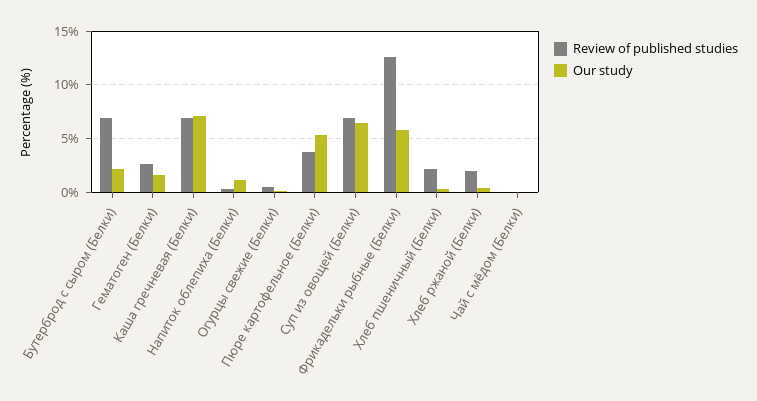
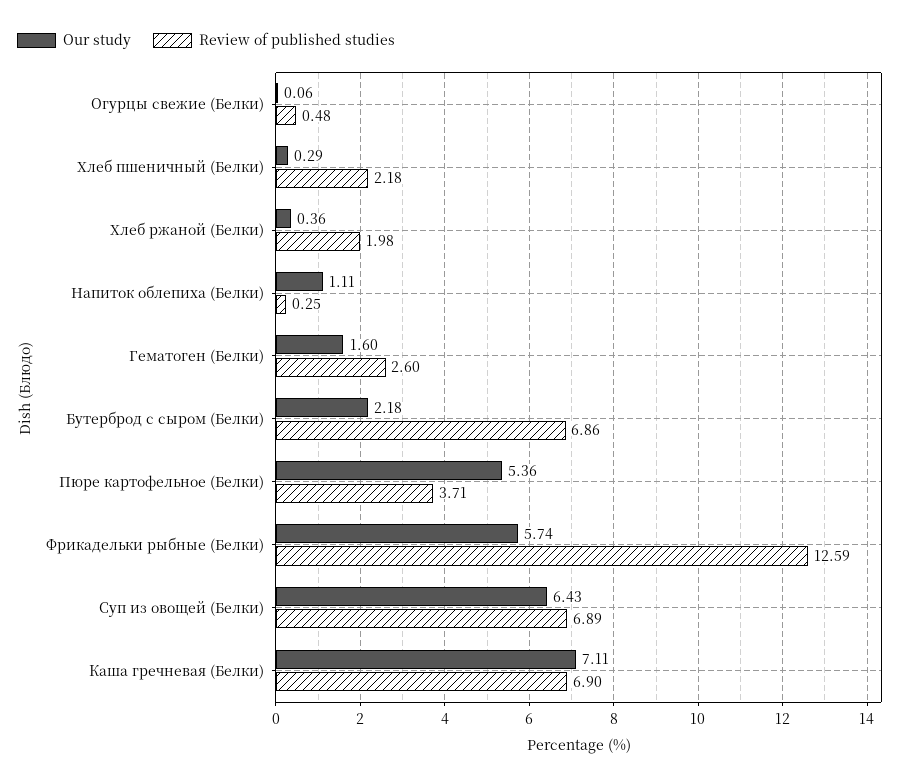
  {
    "Review of published studies": {
      "Бутерброд с сыром (Белки)": 6.86,
      "Гематоген (Белки)": 2.6,
      "Каша гречневая (Белки)": 6.9,
      "Напиток облепиха (Белки)": 0.25,
      "Огурцы свежие (Белки)": 0.48,
      "Пюре картофельное (Белки)": 3.71,
      "Суп из овощей (Белки)": 6.89,
      "Фрикадельки рыбные (Белки)": 12.59,
      "Хлеб пшеничный (Белки)": 2.18,
-     "Хлеб ржаной (Белки)": 1.98,
+     "Хлеб ржаной (Белки)": 1.98
-     "Чай с мёдом (Белки)": 0
    },
    "Our study": {
      "Бутерброд с сыром (Белки)": 2.18,
      "Гематоген (Белки)": 1.6,
      "Каша гречневая (Белки)": 7.11,
      "Напиток облепиха (Белки)": 1.11,
      "Огурцы свежие (Белки)": 0.06,
      "Пюре картофельное (Белки)": 5.36,
      "Суп из овощей (Белки)": 6.43,
      "Фрикадельки рыбные (Белки)": 5.74,
      "Хлеб пшеничный (Белки)": 0.29,
-     "Хлеб ржаной (Белки)": 0.36,
+     "Хлеб ржаной (Белки)": 0.36
-     "Чай с мёдом (Белки)": 0
    }
  }

